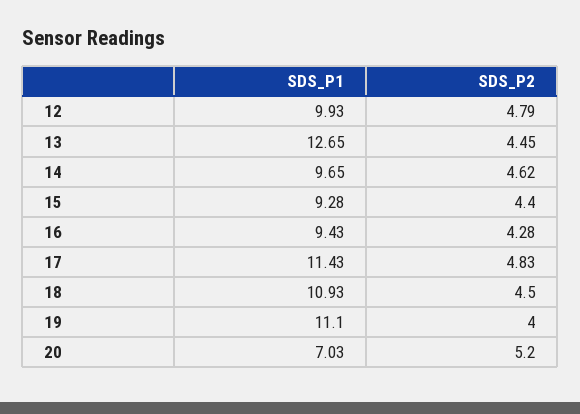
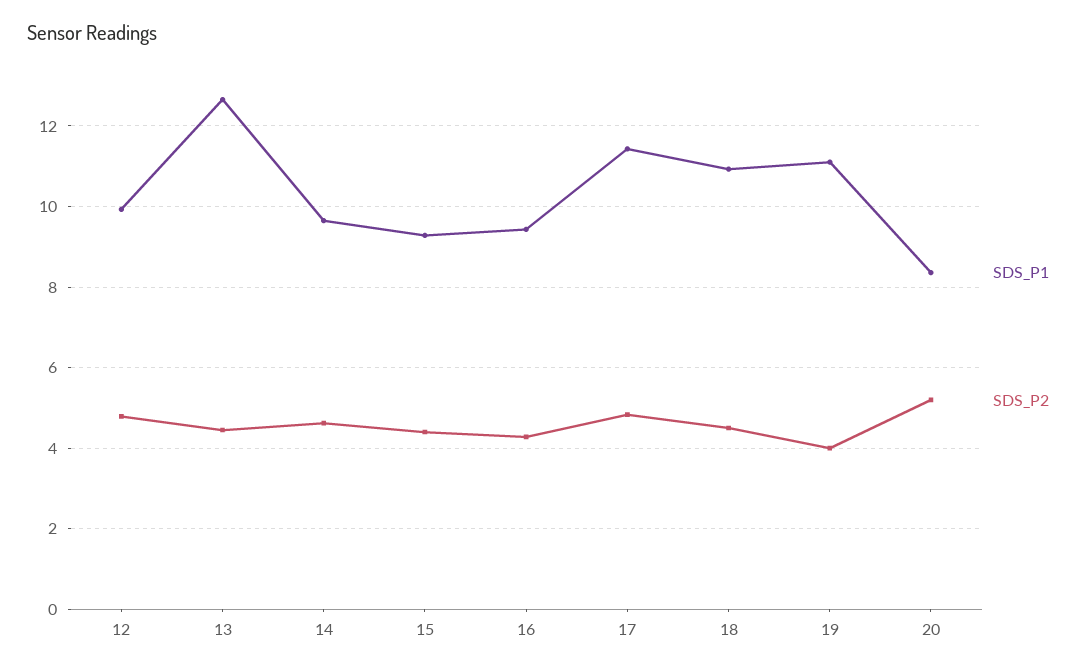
  {
    "SDS_P1": {
      "12": 9.93,
      "13": 12.65,
      "14": 9.65,
      "15": 9.28,
      "16": 9.43,
      "17": 11.43,
      "18": 10.93,
      "19": 11.1,
-     "20": 7.03
+     "20": 8.4
    },
    "SDS_P2": {
      "12": 4.79,
      "13": 4.45,
      "14": 4.62,
      "15": 4.4,
      "16": 4.28,
      "17": 4.83,
      "18": 4.5,
      "19": 4,
      "20": 5.2
    }
  }

